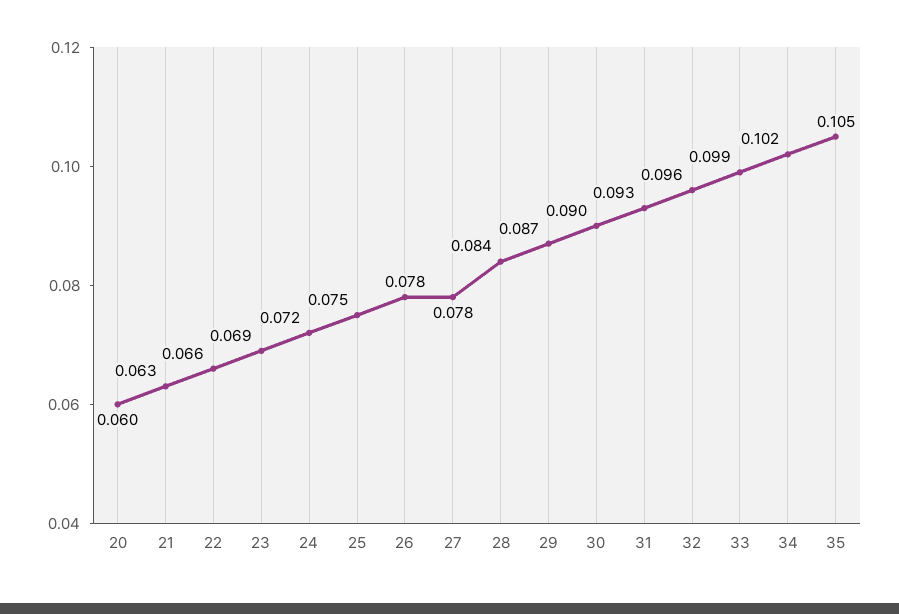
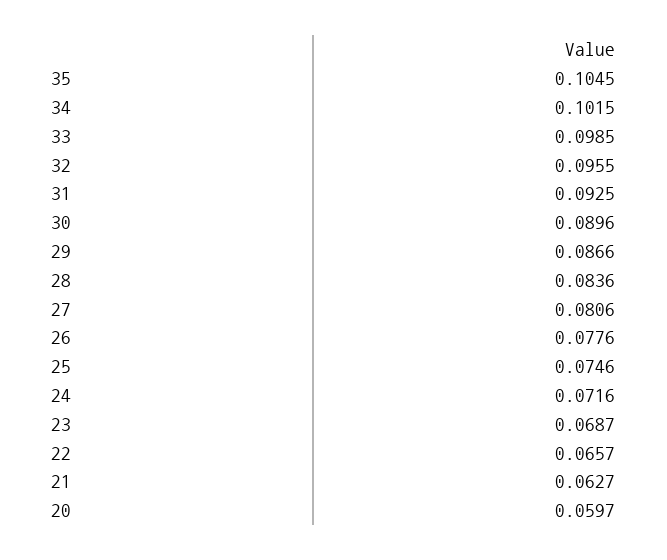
  {
    "20": 0.0597,
    "21": 0.0627,
    "22": 0.0657,
    "23": 0.0687,
    "24": 0.0716,
    "25": 0.0746,
    "26": 0.0776,
-   "27": 0.078,
+   "27": 0.0806,
    "28": 0.0836,
    "29": 0.0866,
    "30": 0.0896,
    "31": 0.0925,
    "32": 0.0955,
    "33": 0.0985,
    "34": 0.1015,
    "35": 0.1045
  }

